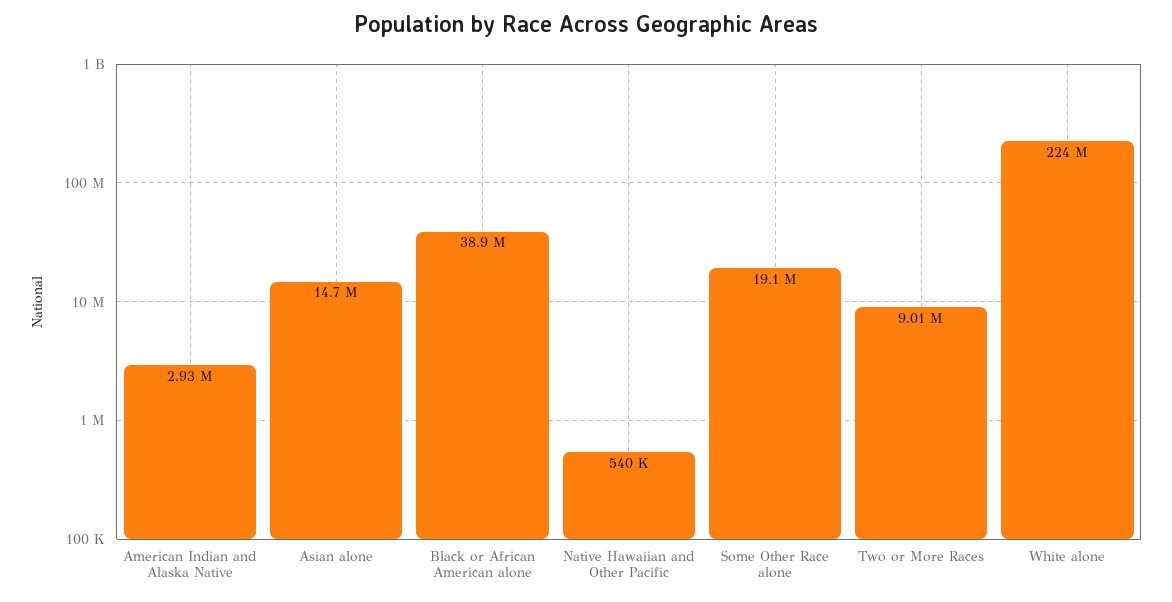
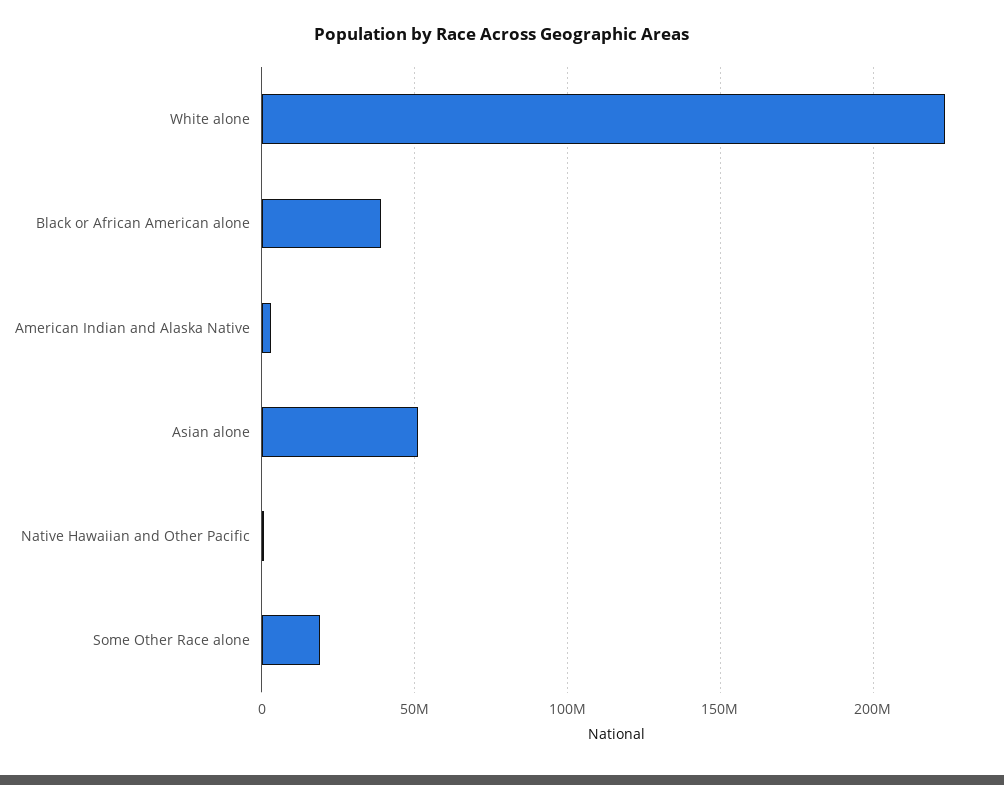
  {
    "American Indian and Alaska Native": 2930000,
-   "Asian alone": 14700000,
+   "Asian alone": 50000000,
    "Black or African American alone": 38900000,
    "Native Hawaiian and Other Pacific": 540000,
    "Some Other Race alone": 19100000,
-   "Two or More Races": 9010000,
    "White alone": 224000000
  }

